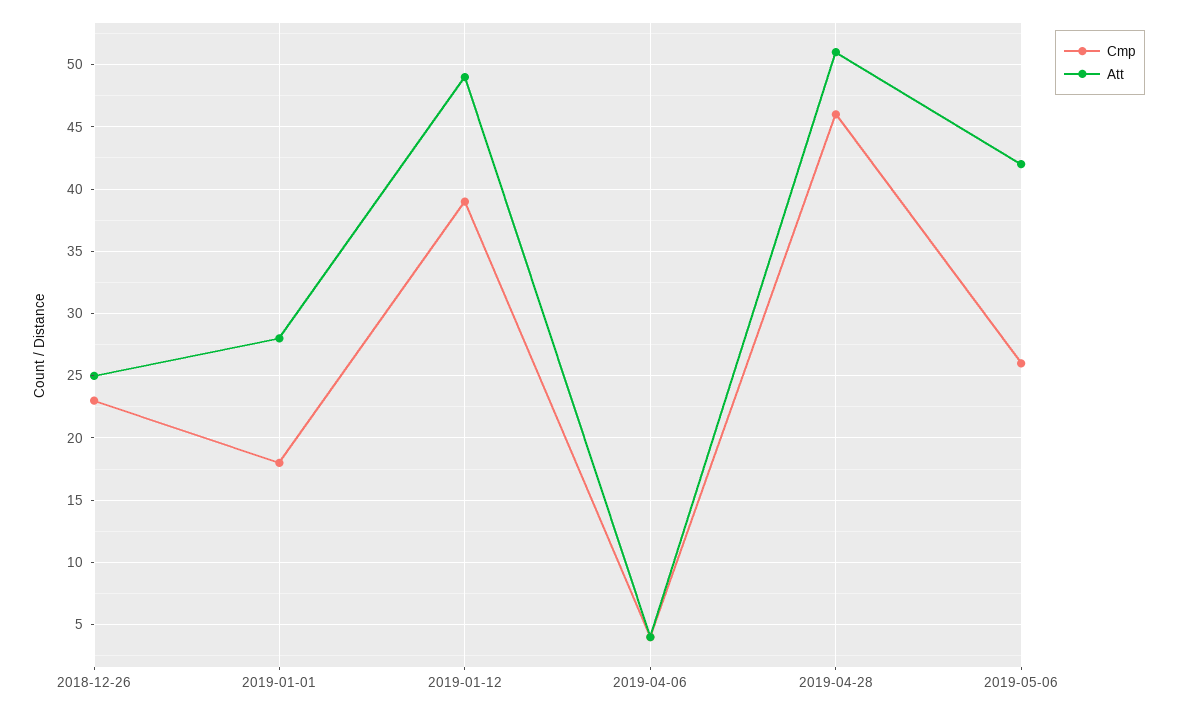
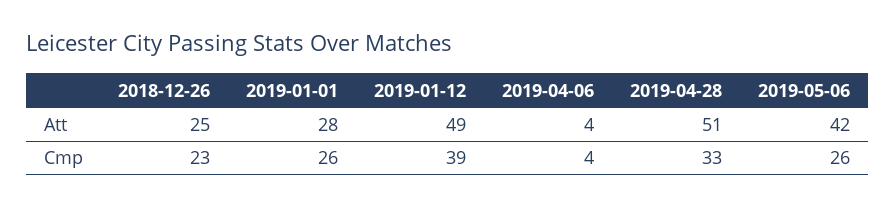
  {
    "Cmp": {
      "2018-12-26": 23,
-     "2019-01-01": 18,
+     "2019-01-01": 26,
      "2019-01-12": 39,
      "2019-04-06": 4,
-     "2019-04-28": 46,
+     "2019-04-28": 33,
      "2019-05-06": 26
    },
    "Att": {
      "2018-12-26": 25,
      "2019-01-01": 28,
      "2019-01-12": 49,
      "2019-04-06": 4,
      "2019-04-28": 51,
      "2019-05-06": 42
    }
  }

